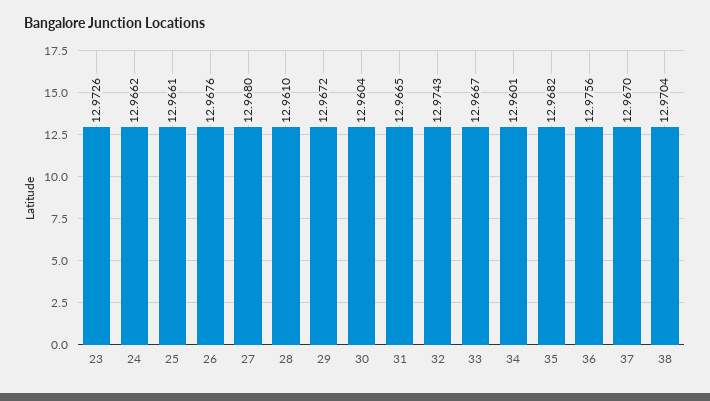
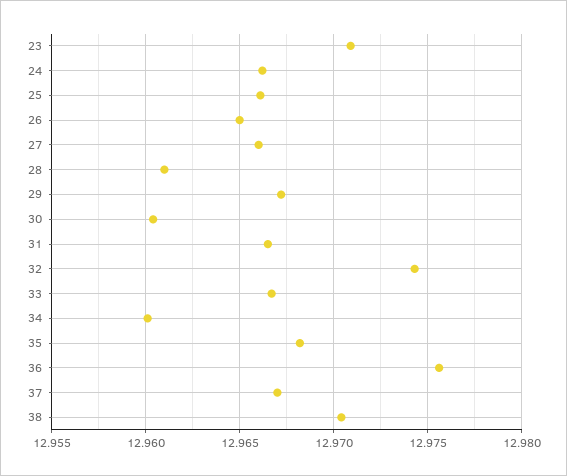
  {
-   "23": 12.9726,
+   "23": 12.971,
    "24": 12.9662,
    "25": 12.9661,
-   "26": 12.9676,
+   "26": 12.965,
-   "27": 12.968,
+   "27": 12.966,
    "28": 12.961,
    "29": 12.9672,
    "30": 12.9604,
    "31": 12.9665,
    "32": 12.9743,
    "33": 12.9667,
    "34": 12.9601,
    "35": 12.9682,
    "36": 12.9756,
    "37": 12.967,
    "38": 12.9704
  }

